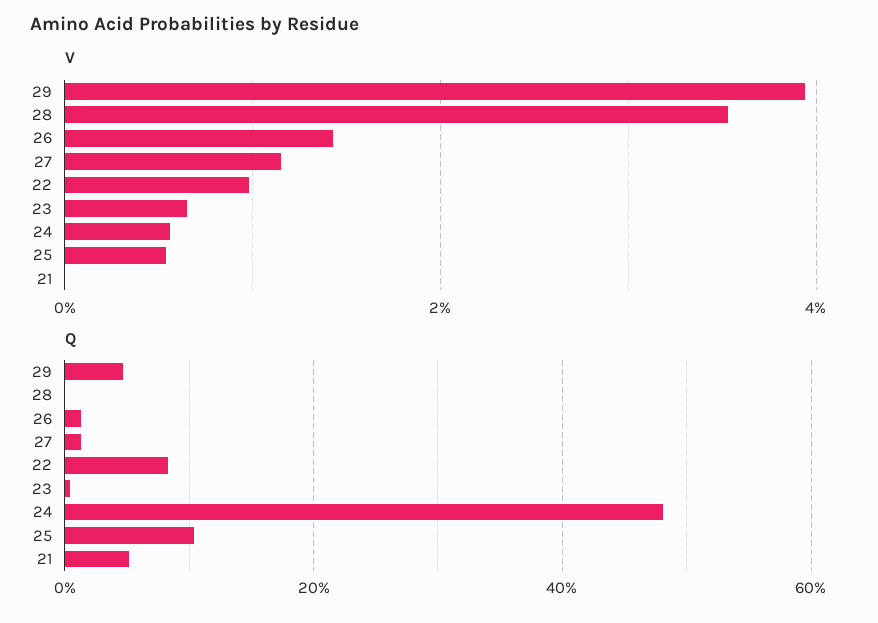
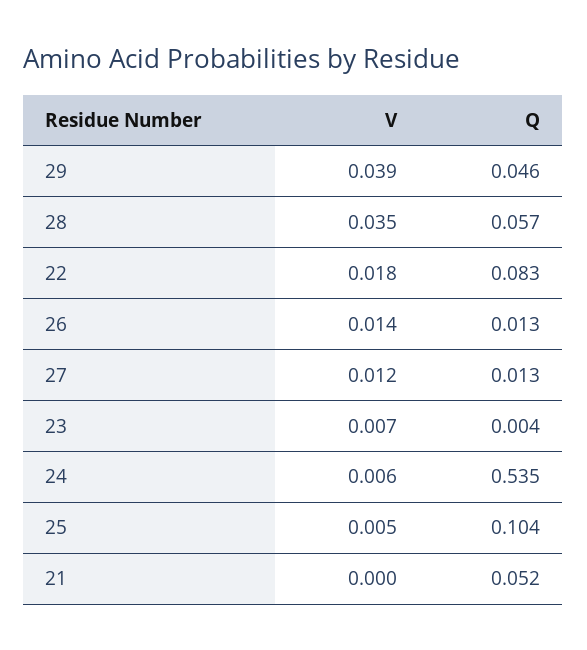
  {
    "V": {
      "29": 0.039,
      "28": 0.035,
      "26": 0.014,
      "27": 0.012,
-     "22": 0.01,
+     "22": 0.018,
      "23": 0.007,
      "24": 0.006,
      "25": 0.005,
      "21": 0
    },
    "Q": {
      "29": 0.046,
-     "28": 0,
+     "28": 0.057,
      "26": 0.013,
      "27": 0.013,
      "22": 0.083,
      "23": 0.004,
-     "24": 0.48,
+     "24": 0.535,
      "25": 0.104,
      "21": 0.052
    }
  }

